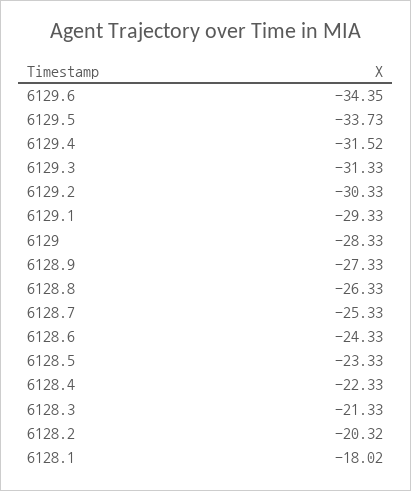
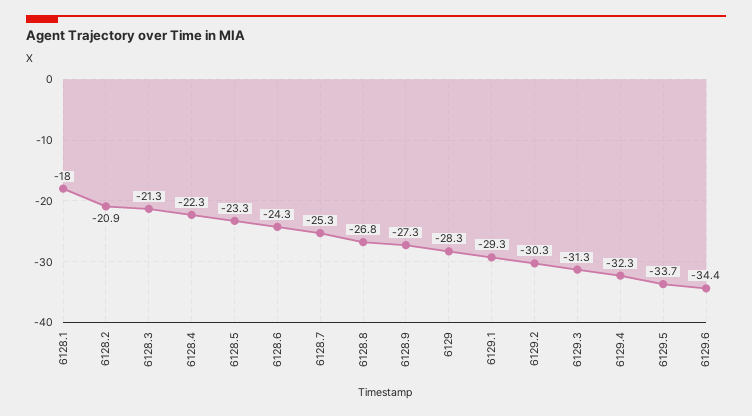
  {
    "6129.6": -34.35,
    "6129.5": -33.73,
-   "6129.4": -31.52,
+   "6129.4": -32.3,
    "6129.3": -31.33,
    "6129.2": -30.33,
    "6129.1": -29.33,
    "6129": -28.33,
    "6128.9": -27.33,
-   "6128.8": -26.33,
+   "6128.8": -26.8,
    "6128.7": -25.33,
    "6128.6": -24.33,
    "6128.5": -23.33,
    "6128.4": -22.33,
    "6128.3": -21.33,
-   "6128.2": -20.32,
+   "6128.2": -20.9,
    "6128.1": -18.02
  }

